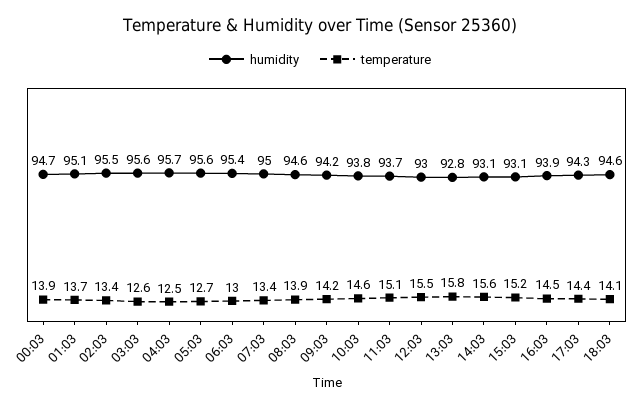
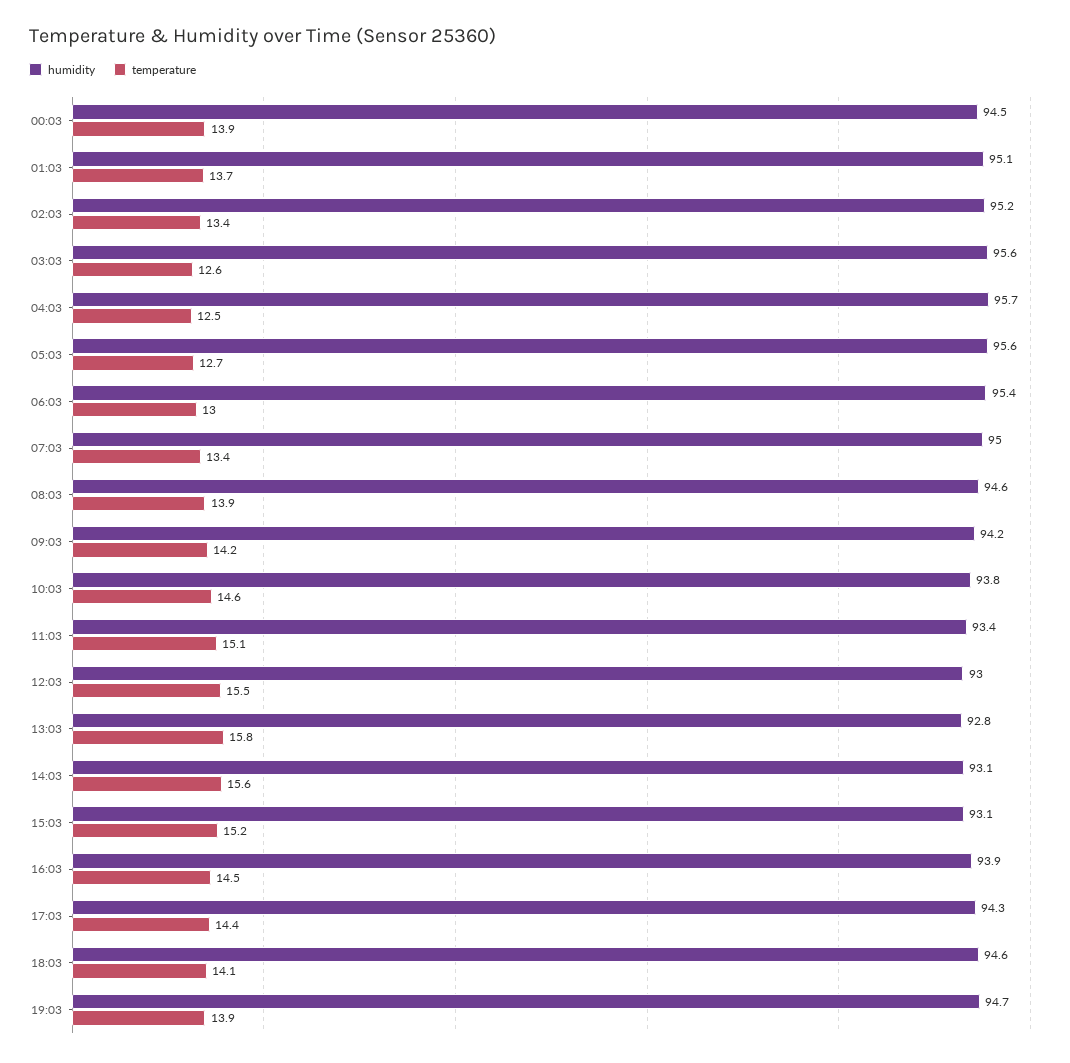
  {
    "humidity": {
-     "00:03": 94.7,
+     "00:03": 94.5,
      "01:03": 95.1,
-     "02:03": 95.5,
+     "02:03": 95.2,
      "03:03": 95.6,
      "04:03": 95.7,
      "05:03": 95.6,
      "06:03": 95.4,
      "07:03": 95,
      "08:03": 94.6,
      "09:03": 94.2,
      "10:03": 93.8,
-     "11:03": 93.7,
+     "11:03": 93.4,
      "12:03": 93,
      "13:03": 92.8,
      "14:03": 93.1,
      "15:03": 93.1,
      "16:03": 93.9,
      "17:03": 94.3,
-     "18:03": 94.6
+     "18:03": 94.6,
+     "19:03": 94.7
    },
    "temperature": {
      "00:03": 13.9,
      "01:03": 13.7,
      "02:03": 13.4,
      "03:03": 12.6,
      "04:03": 12.5,
      "05:03": 12.7,
      "06:03": 13,
      "07:03": 13.4,
      "08:03": 13.9,
      "09:03": 14.2,
      "10:03": 14.6,
      "11:03": 15.1,
      "12:03": 15.5,
      "13:03": 15.8,
      "14:03": 15.6,
      "15:03": 15.2,
      "16:03": 14.5,
      "17:03": 14.4,
-     "18:03": 14.1
+     "18:03": 14.1,
+     "19:03": 13.9
    }
  }

